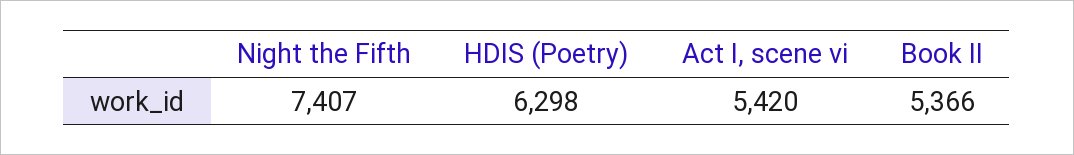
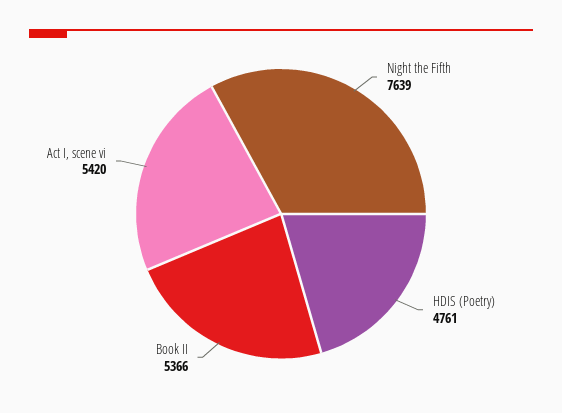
  {
-   "Night the Fifth": 7407,
+   "Night the Fifth": 7639,
-   "HDIS (Poetry)": 6298,
+   "HDIS (Poetry)": 4761,
    "Act I, scene vi": 5420,
    "Book II": 5366
  }

